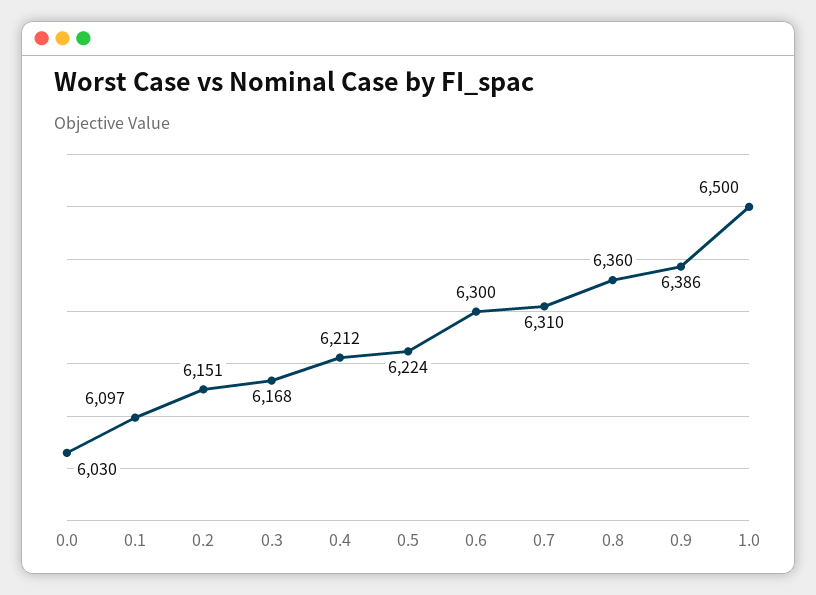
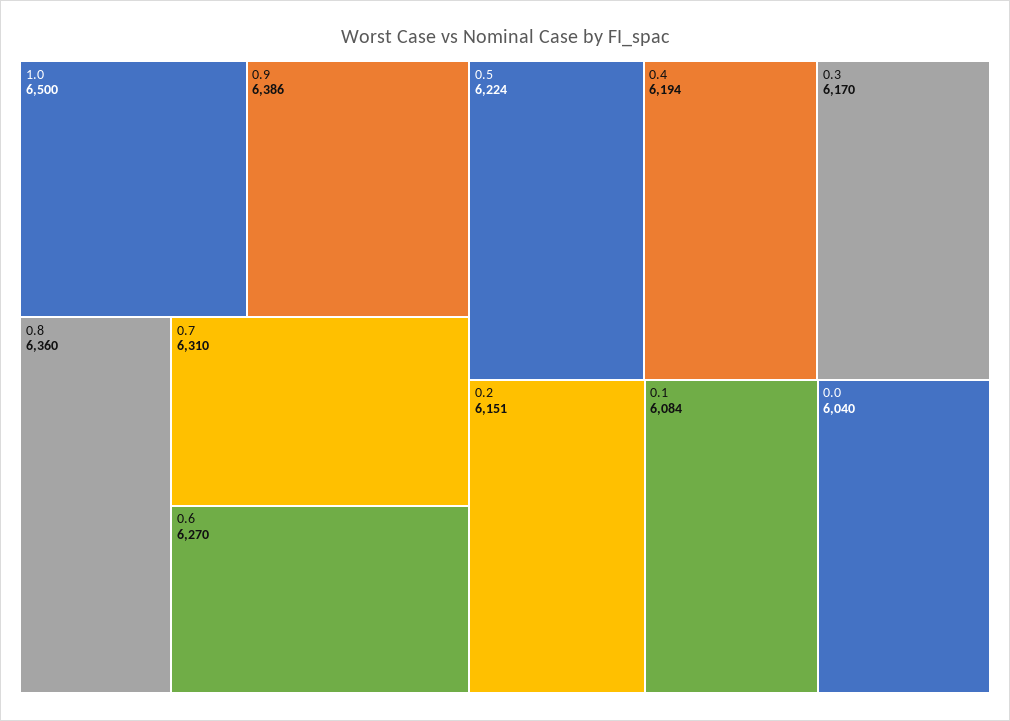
  {
-   "0.0": 6030,
+   "0.0": 6040,
-   "0.1": 6097,
+   "0.1": 6084,
    "0.2": 6151,
-   "0.3": 6168,
+   "0.3": 6170,
-   "0.4": 6212,
+   "0.4": 6194,
    "0.5": 6224,
-   "0.6": 6300,
+   "0.6": 6270,
    "0.7": 6310,
    "0.8": 6360,
    "0.9": 6386,
    "1.0": 6500
  }

